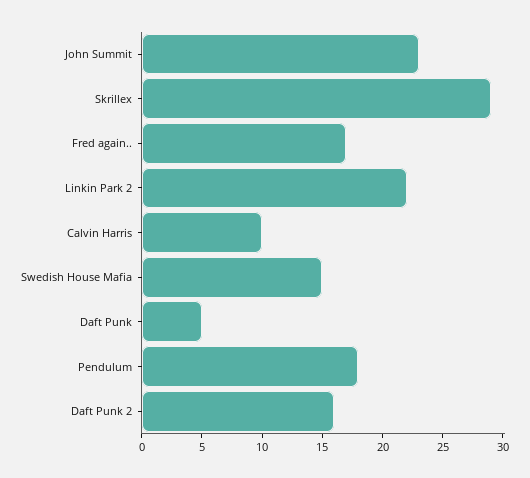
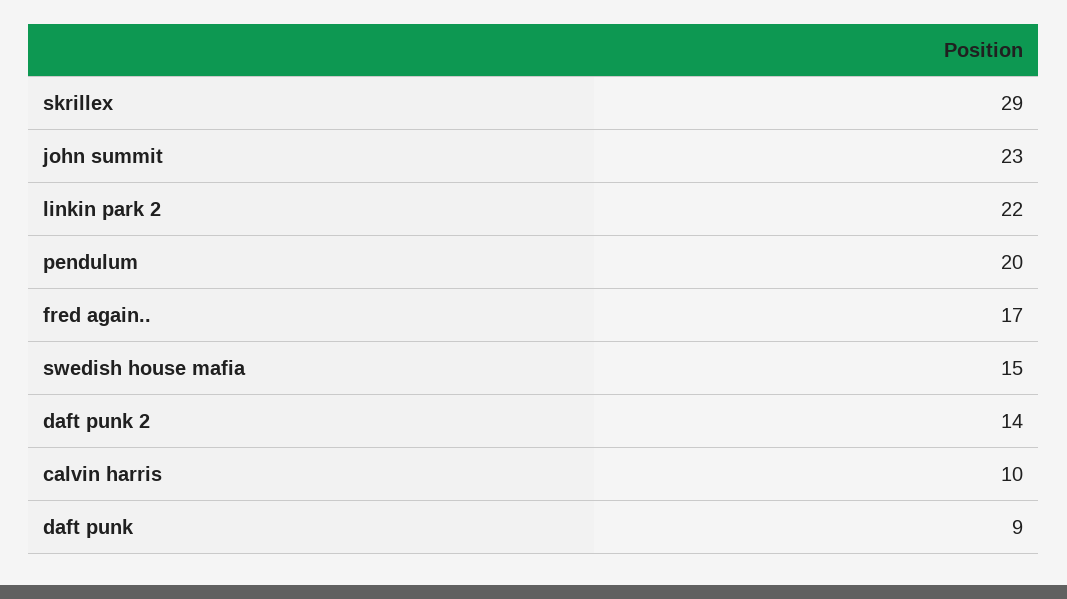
  {
    "John Summit": 23,
    "Skrillex": 29,
    "Fred again..": 17,
    "Linkin Park 2": 22,
    "Calvin Harris": 10,
    "Swedish House Mafia": 15,
-   "Daft Punk": 5,
+   "Daft Punk": 9,
-   "Pendulum": 18,
+   "Pendulum": 20,
-   "Daft Punk 2": 16
+   "Daft Punk 2": 14
  }

